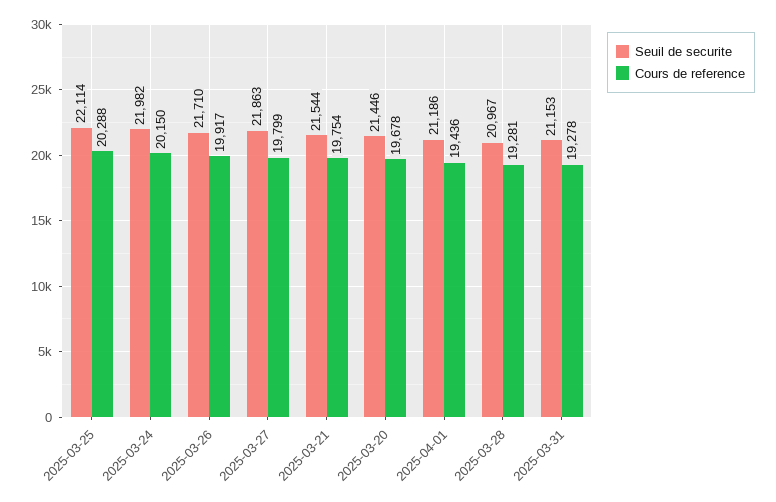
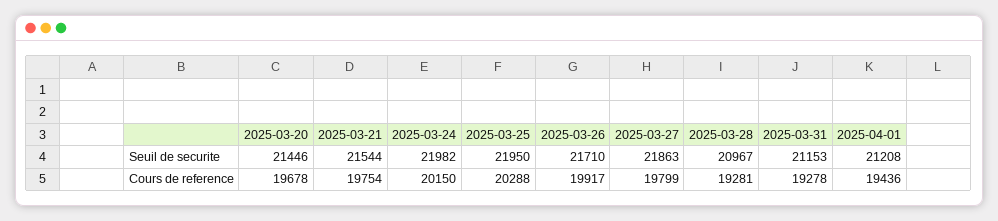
  {
    "Seuil de securite": {
-     "2025-03-25": 22114,
+     "2025-03-25": 21950,
      "2025-03-24": 21982,
      "2025-03-26": 21710,
      "2025-03-27": 21863,
      "2025-03-21": 21544,
      "2025-03-20": 21446,
-     "2025-04-01": 21186,
+     "2025-04-01": 21208,
      "2025-03-28": 20967,
      "2025-03-31": 21153
    },
    "Cours de reference": {
      "2025-03-25": 20288,
      "2025-03-24": 20150,
      "2025-03-26": 19917,
      "2025-03-27": 19799,
      "2025-03-21": 19754,
      "2025-03-20": 19678,
      "2025-04-01": 19436,
      "2025-03-28": 19281,
      "2025-03-31": 19278
    }
  }

